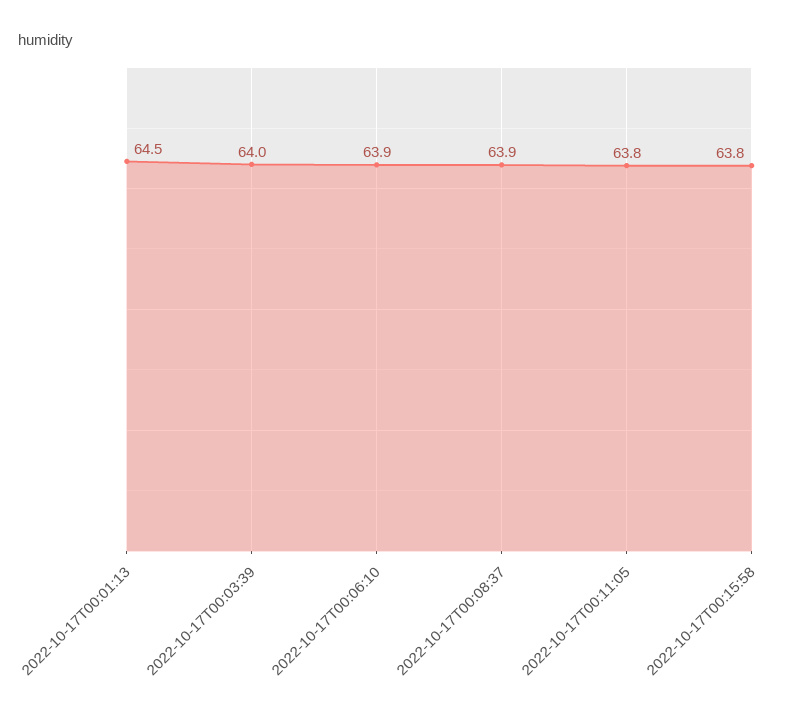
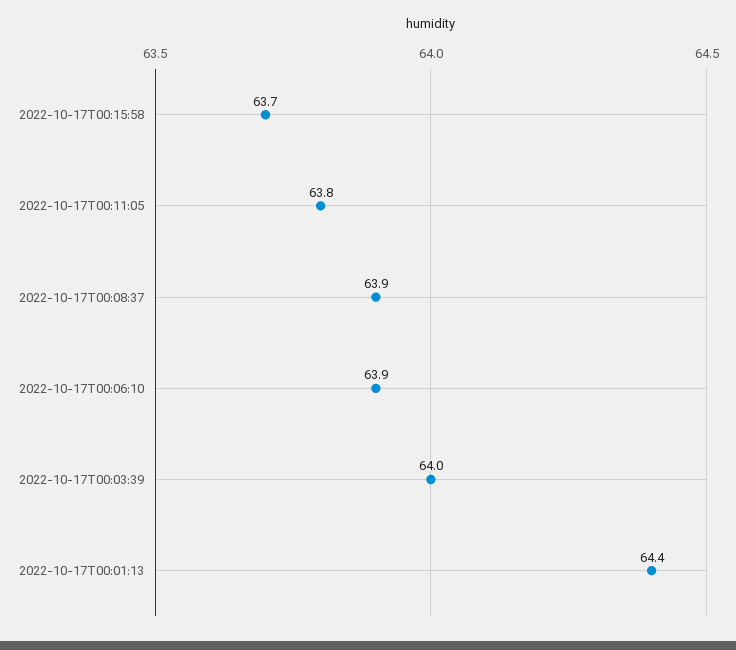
  {
-   "2022-10-17T00:01:13": 64.5,
+   "2022-10-17T00:01:13": 64.4,
    "2022-10-17T00:03:39": 64,
    "2022-10-17T00:06:10": 63.9,
    "2022-10-17T00:08:37": 63.9,
    "2022-10-17T00:11:05": 63.8,
-   "2022-10-17T00:15:58": 63.8
+   "2022-10-17T00:15:58": 63.7
  }

